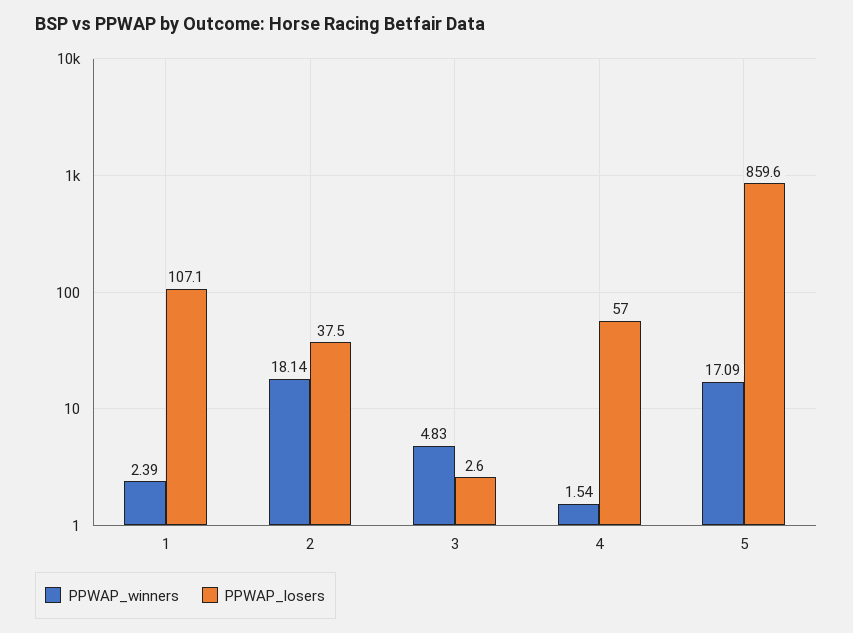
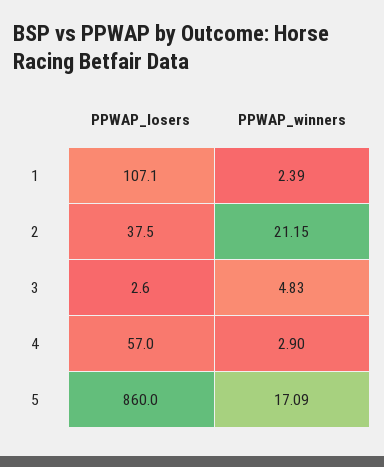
  {
    "PPWAP_winners": {
      "1": 2.39,
-     "2": 18.14,
+     "2": 21.15,
      "3": 4.83,
-     "4": 1.54,
+     "4": 2.9,
      "5": 17.09
    },
    "PPWAP_losers": {
      "1": 107.1,
      "2": 37.5,
      "3": 2.6,
      "4": 57,
-     "5": 859.6
+     "5": 860
    }
  }

